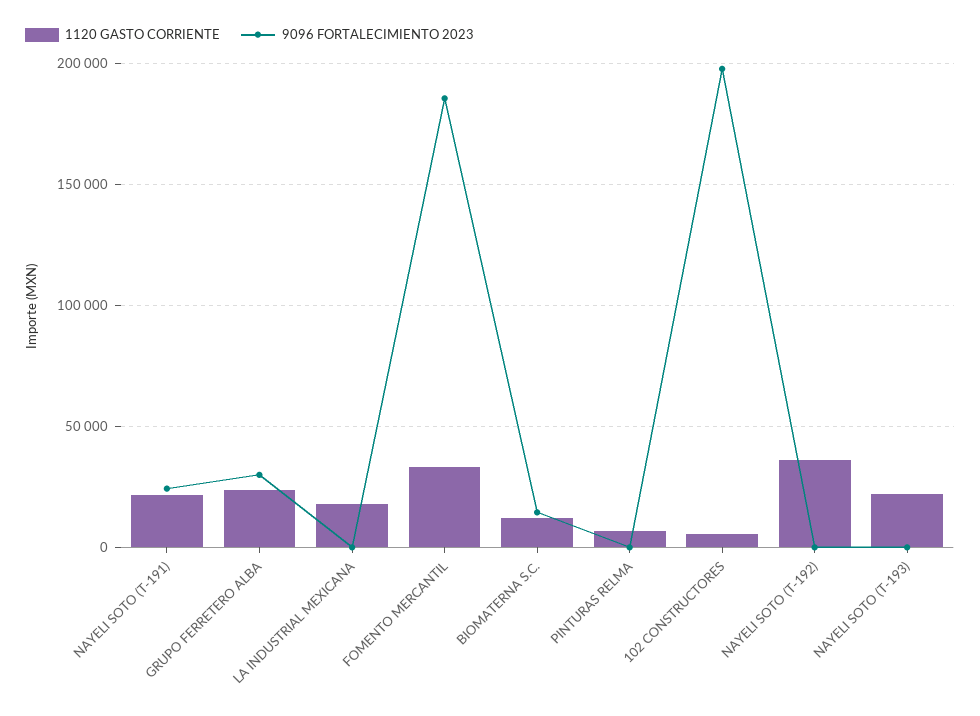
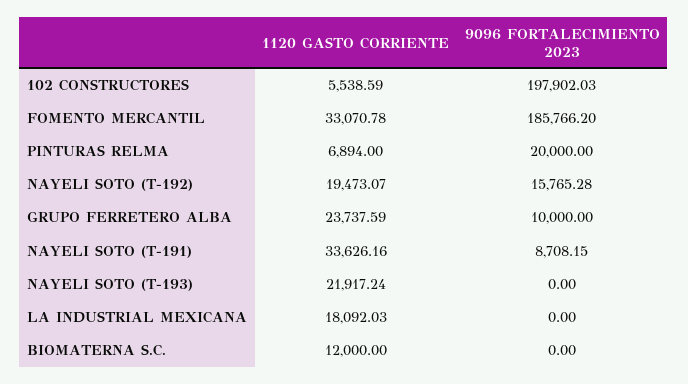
  {
    "1120 GASTO CORRIENTE": {
-     "NAYELI SOTO (T-191)": 20000,
+     "NAYELI SOTO (T-191)": 33626.16,
      "GRUPO FERRETERO ALBA": 23737.59,
      "LA INDUSTRIAL MEXICANA": 18092.03,
      "FOMENTO MERCANTIL": 33070.78,
      "BIOMATERNA S.C.": 12000,
      "PINTURAS RELMA": 6894,
      "102 CONSTRUCTORES": 5538.59,
-     "NAYELI SOTO (T-192)": 35000,
+     "NAYELI SOTO (T-192)": 19473.07,
      "NAYELI SOTO (T-193)": 21917.24
    },
    "9096 FORTALECIMIENTO 2023": {
-     "NAYELI SOTO (T-191)": 25000,
+     "NAYELI SOTO (T-191)": 8708.15,
-     "GRUPO FERRETERO ALBA": 30000,
+     "GRUPO FERRETERO ALBA": 10000,
      "LA INDUSTRIAL MEXICANA": 0,
      "FOMENTO MERCANTIL": 185766.2,
-     "BIOMATERNA S.C.": 15000,
+     "BIOMATERNA S.C.": 0,
-     "PINTURAS RELMA": 0,
+     "PINTURAS RELMA": 20000,
      "102 CONSTRUCTORES": 197902.03,
-     "NAYELI SOTO (T-192)": 0,
+     "NAYELI SOTO (T-192)": 15765.28,
      "NAYELI SOTO (T-193)": 0
    }
  }

